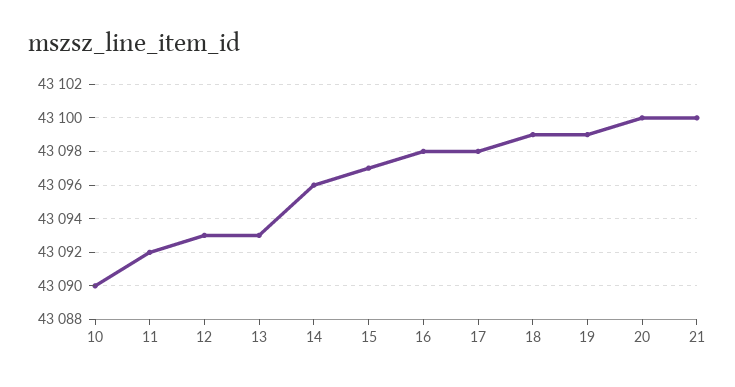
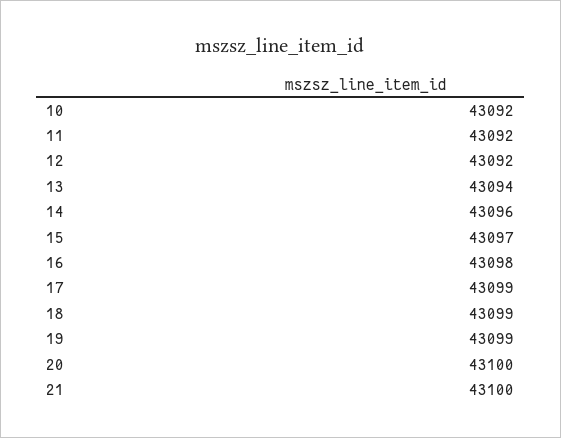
  {
-   "10": 43090,
+   "10": 43092,
    "11": 43092,
-   "12": 43093,
+   "12": 43092,
-   "13": 43093,
+   "13": 43094,
    "14": 43096,
    "15": 43097,
    "16": 43098,
-   "17": 43098,
+   "17": 43099,
    "18": 43099,
    "19": 43099,
    "20": 43100,
    "21": 43100
  }

